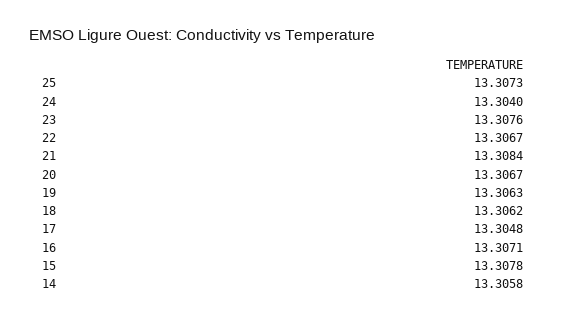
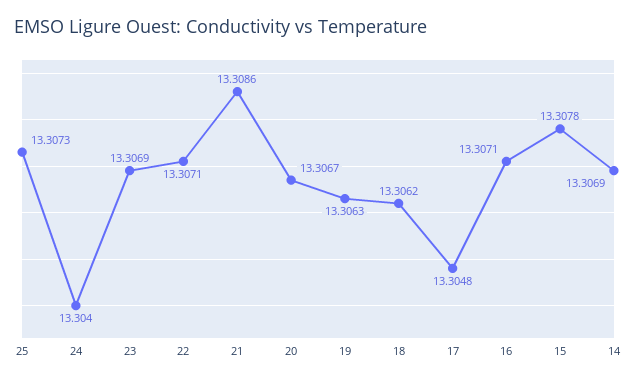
  {
    "25": 13.3073,
    "24": 13.304,
-   "23": 13.3076,
+   "23": 13.3069,
-   "22": 13.3067,
+   "22": 13.3071,
-   "21": 13.3084,
+   "21": 13.3086,
    "20": 13.3067,
    "19": 13.3063,
    "18": 13.3062,
    "17": 13.3048,
    "16": 13.3071,
    "15": 13.3078,
-   "14": 13.3058
+   "14": 13.3069
  }

